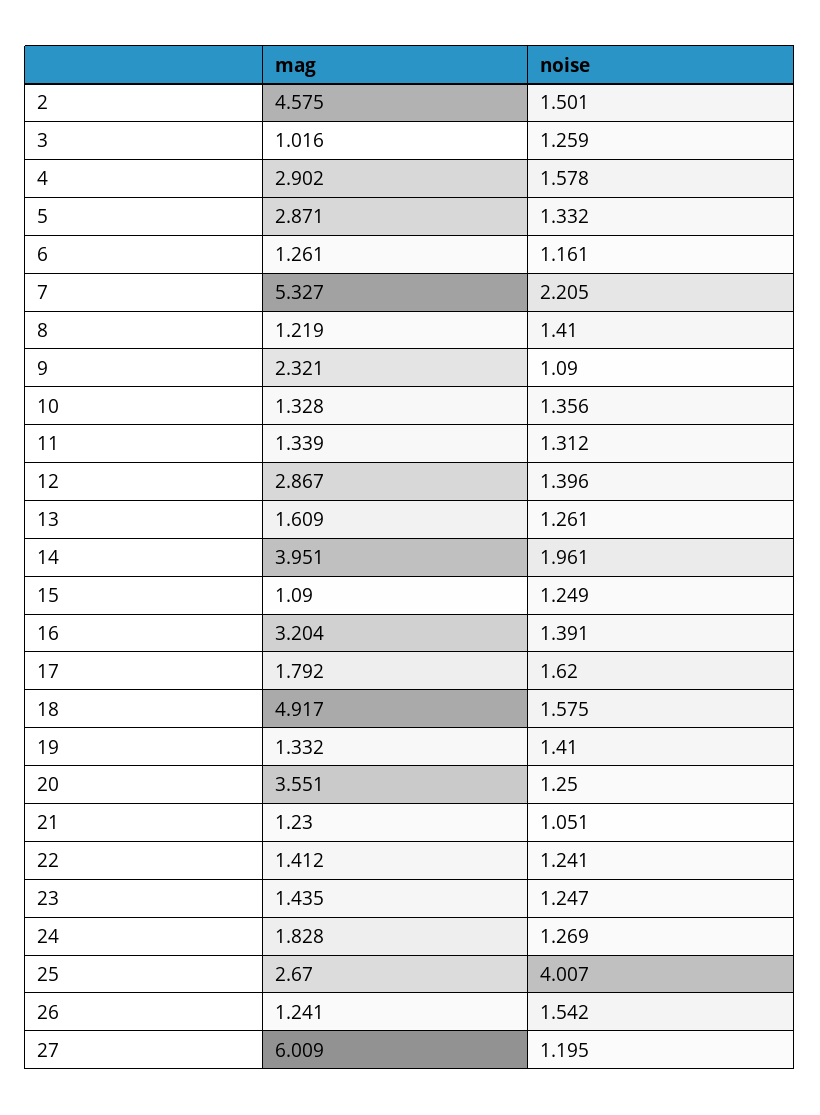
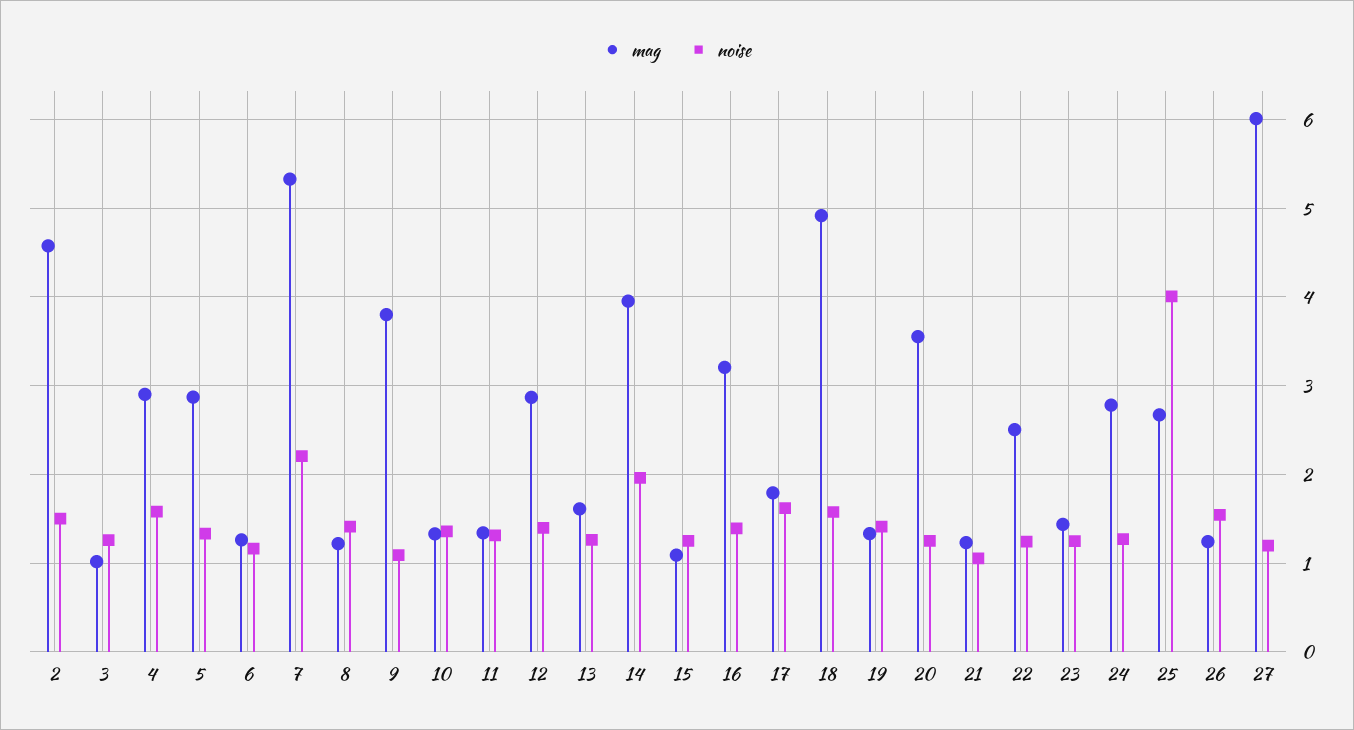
  {
    "mag": {
      "2": 4.575,
      "3": 1.016,
      "4": 2.902,
      "5": 2.871,
      "6": 1.261,
      "7": 5.327,
      "8": 1.219,
-     "9": 2.321,
+     "9": 3.8,
      "10": 1.328,
      "11": 1.339,
      "12": 2.867,
      "13": 1.609,
      "14": 3.951,
      "15": 1.09,
      "16": 3.204,
      "17": 1.792,
      "18": 4.917,
      "19": 1.332,
      "20": 3.551,
      "21": 1.23,
-     "22": 1.412,
+     "22": 2.5,
      "23": 1.435,
-     "24": 1.828,
+     "24": 2.8,
      "25": 2.67,
      "26": 1.241,
      "27": 6.009
    },
    "noise": {
      "2": 1.501,
      "3": 1.259,
      "4": 1.578,
      "5": 1.332,
      "6": 1.161,
      "7": 2.205,
      "8": 1.41,
      "9": 1.09,
      "10": 1.356,
      "11": 1.312,
      "12": 1.396,
      "13": 1.261,
      "14": 1.961,
      "15": 1.249,
      "16": 1.391,
      "17": 1.62,
      "18": 1.575,
      "19": 1.41,
      "20": 1.25,
      "21": 1.051,
      "22": 1.241,
      "23": 1.247,
      "24": 1.269,
      "25": 4.007,
      "26": 1.542,
      "27": 1.195
    }
  }

